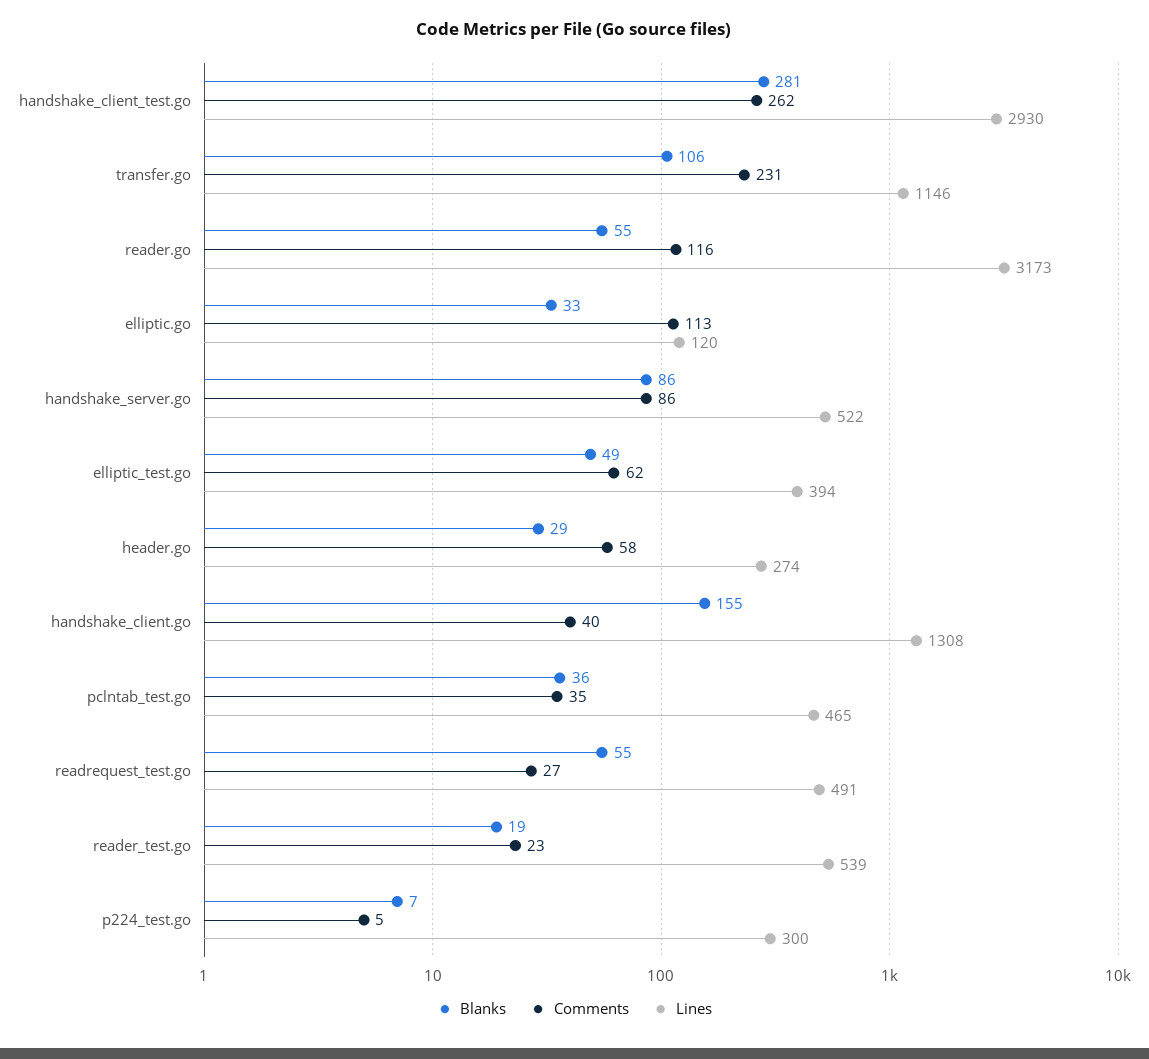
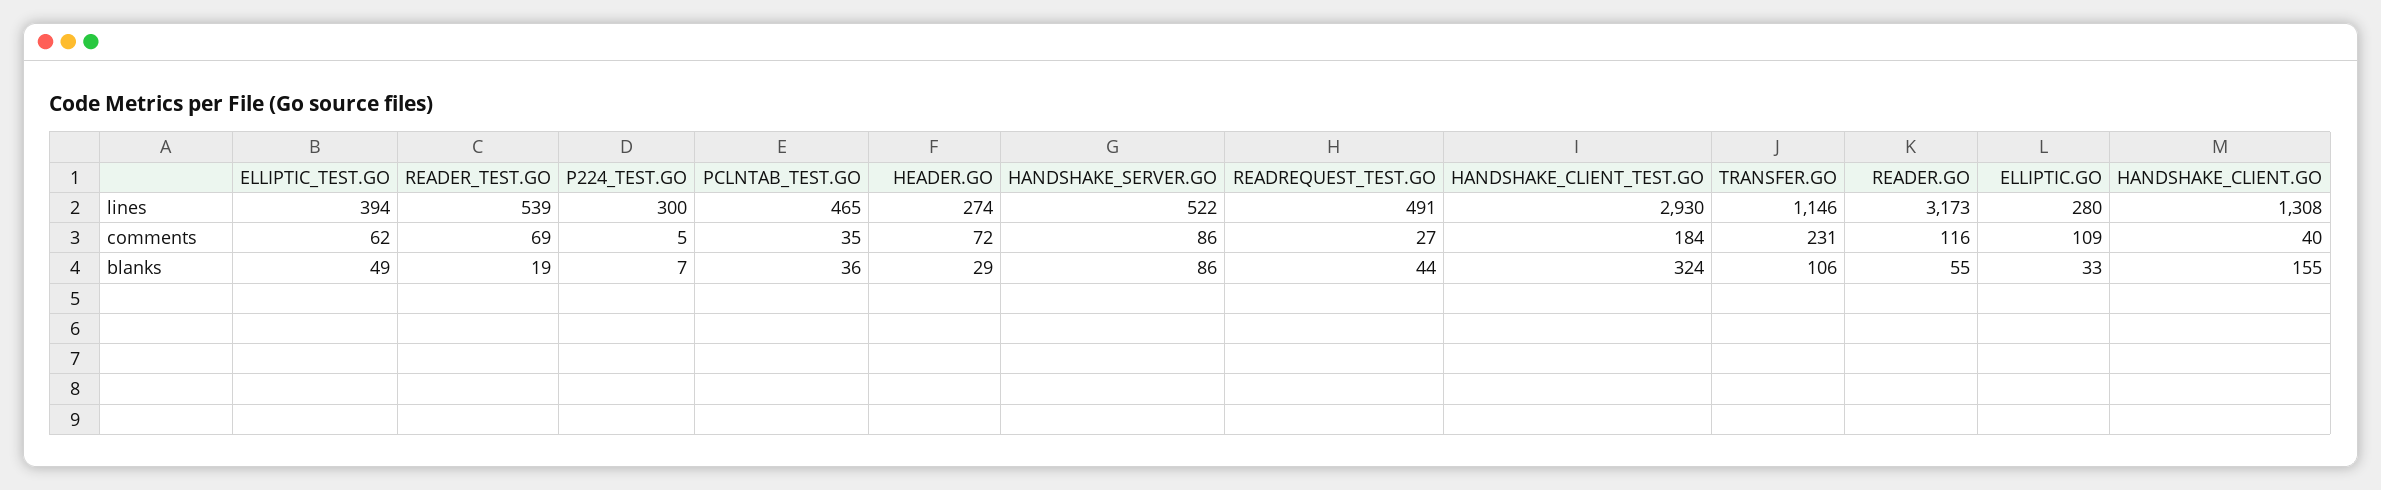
  {
    "Blanks": {
-     "handshake_client_test.go": 281,
+     "handshake_client_test.go": 324,
      "transfer.go": 106,
      "reader.go": 55,
      "elliptic.go": 33,
      "handshake_server.go": 86,
      "elliptic_test.go": 49,
      "header.go": 29,
      "handshake_client.go": 155,
      "pclntab_test.go": 36,
-     "readrequest_test.go": 55,
+     "readrequest_test.go": 44,
      "reader_test.go": 19,
      "p224_test.go": 7
    },
    "Comments": {
-     "handshake_client_test.go": 262,
+     "handshake_client_test.go": 184,
      "transfer.go": 231,
      "reader.go": 116,
-     "elliptic.go": 113,
+     "elliptic.go": 109,
      "handshake_server.go": 86,
      "elliptic_test.go": 62,
-     "header.go": 58,
+     "header.go": 72,
      "handshake_client.go": 40,
      "pclntab_test.go": 35,
      "readrequest_test.go": 27,
-     "reader_test.go": 23,
+     "reader_test.go": 69,
      "p224_test.go": 5
    },
    "Lines": {
      "handshake_client_test.go": 2930,
      "transfer.go": 1146,
      "reader.go": 3173,
-     "elliptic.go": 120,
+     "elliptic.go": 280,
      "handshake_server.go": 522,
      "elliptic_test.go": 394,
      "header.go": 274,
      "handshake_client.go": 1308,
      "pclntab_test.go": 465,
      "readrequest_test.go": 491,
      "reader_test.go": 539,
      "p224_test.go": 300
    }
  }

